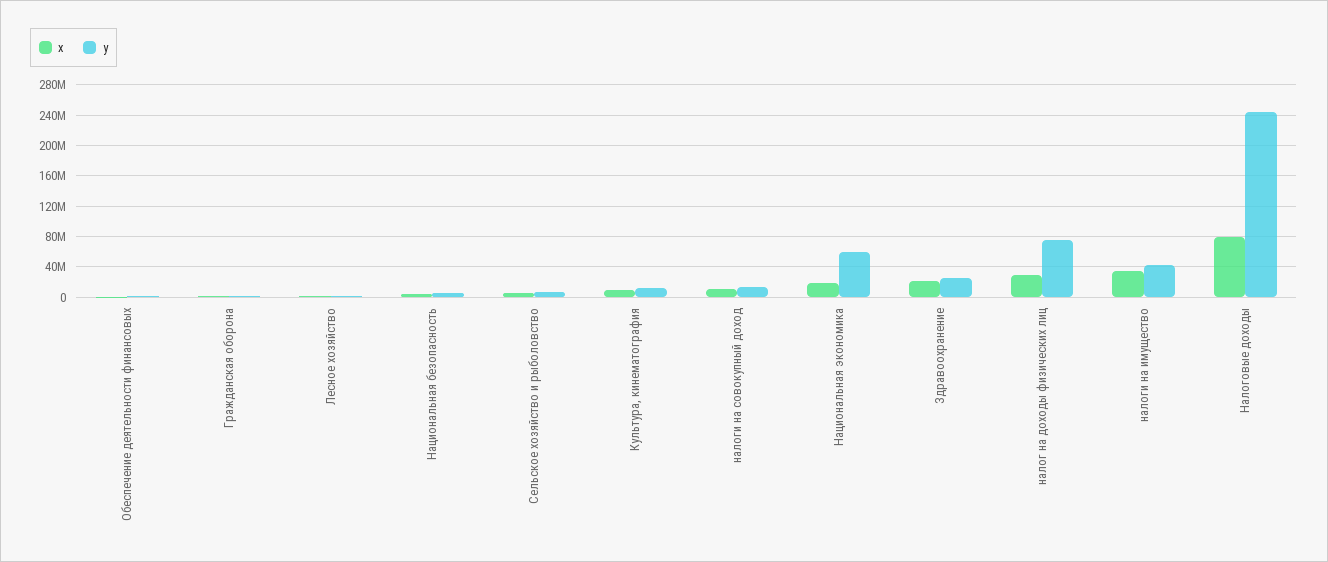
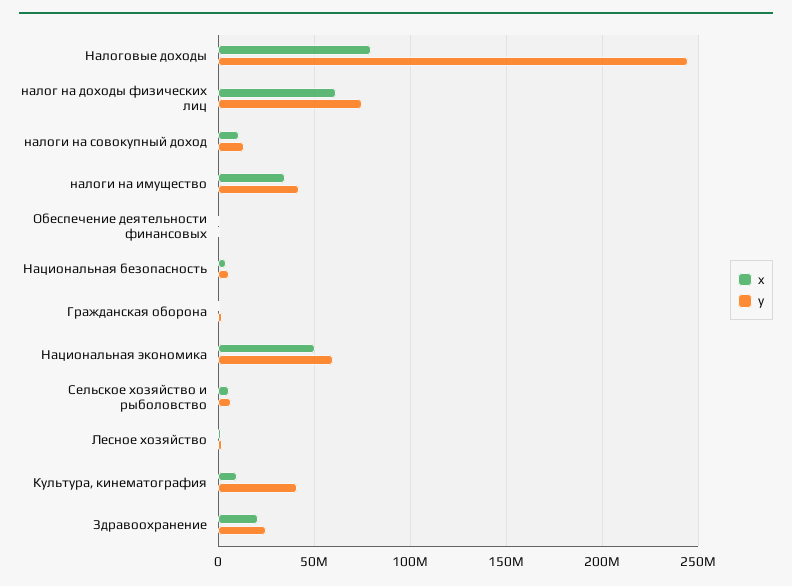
  {
    "x": {
      "Обеспечение деятельности финансовых": 0,
      "Гражданская оборона": 0,
      "Лесное хозяйство": 0,
      "Национальная безопасность": 5000000,
      "Сельское хозяйство и рыболовство": 5000000,
      "Культура, кинематография": 10000000,
      "налоги на совокупный доход": 10000000,
-     "Национальная экономика": 20000000,
+     "Национальная экономика": 50000000,
      "Здравоохранение": 20000000,
-     "налог на доходы физических лиц": 30000000,
+     "налог на доходы физических лиц": 60000000,
      "налоги на имущество": 35000000,
      "Налоговые доходы": 80000000
    },
    "y": {
      "Обеспечение деятельности финансовых": 0,
      "Гражданская оборона": 0,
      "Лесное хозяйство": 0,
      "Национальная безопасность": 5000000,
      "Сельское хозяйство и рыболовство": 5000000,
-     "Культура, кинематография": 10000000,
+     "Культура, кинематография": 40000000,
      "налоги на совокупный доход": 15000000,
      "Национальная экономика": 60000000,
      "Здравоохранение": 25000000,
      "налог на доходы физических лиц": 75000000,
      "налоги на имущество": 40000000,
      "Налоговые доходы": 245000000
    }
  }

